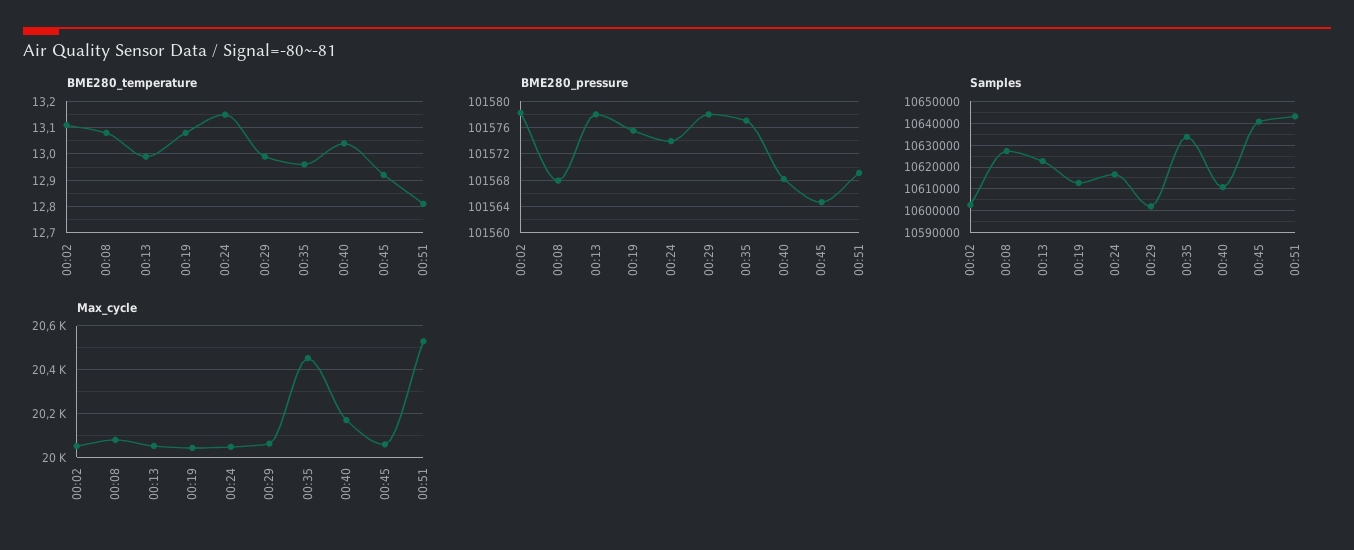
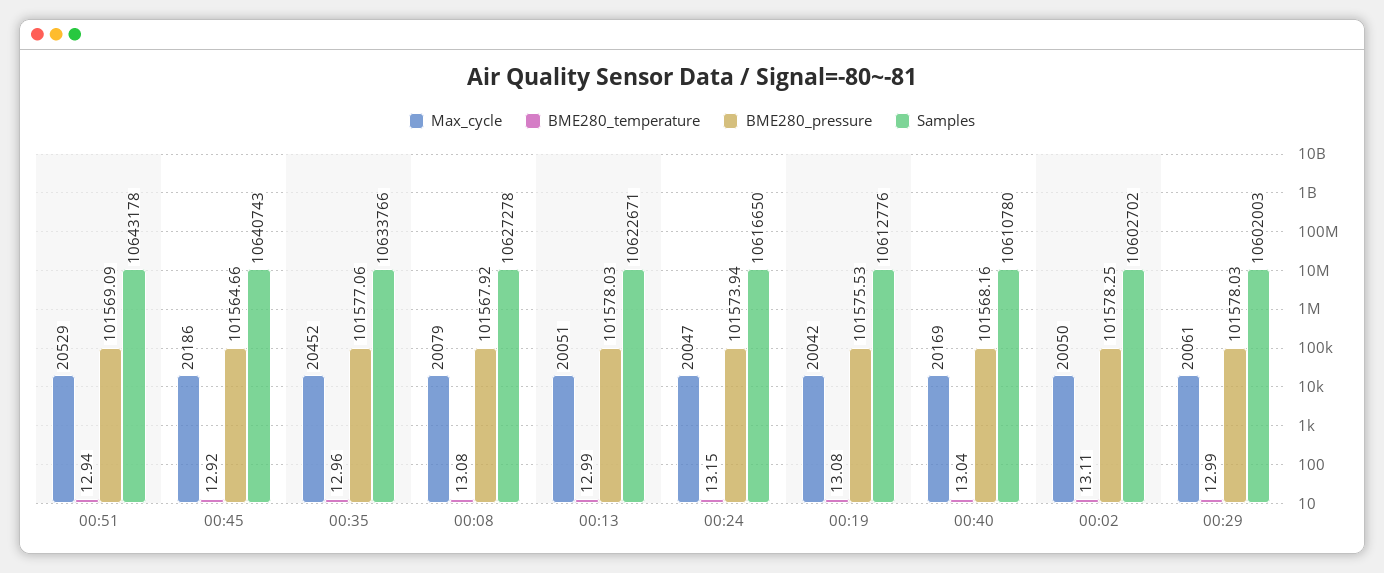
  {
    "BME280_temperature": {
      "00:02": 13.11,
      "00:08": 13.08,
      "00:13": 12.99,
      "00:19": 13.08,
      "00:24": 13.15,
      "00:29": 12.99,
      "00:35": 12.96,
      "00:40": 13.04,
      "00:45": 12.92,
-     "00:51": 12.8
+     "00:51": 12.94
    },
    "BME280_pressure": {
      "00:02": 101578.25,
      "00:08": 101567.92,
      "00:13": 101578.03,
      "00:19": 101575.53,
      "00:24": 101573.94,
      "00:29": 101578.03,
      "00:35": 101577.06,
      "00:40": 101568.16,
      "00:45": 101564.66,
      "00:51": 101569.09
    },
    "Samples": {
      "00:02": 10602702,
      "00:08": 10627278,
      "00:13": 10622671,
      "00:19": 10612776,
      "00:24": 10616650,
      "00:29": 10602003,
      "00:35": 10633766,
      "00:40": 10610780,
      "00:45": 10640743,
      "00:51": 10643178
    },
    "Max_cycle": {
      "00:02": 20050,
      "00:08": 20079,
      "00:13": 20051,
      "00:19": 20042,
      "00:24": 20047,
      "00:29": 20061,
      "00:35": 20452,
      "00:40": 20169,
-     "00:45": 20050,
+     "00:45": 20186,
      "00:51": 20529
    }
  }

